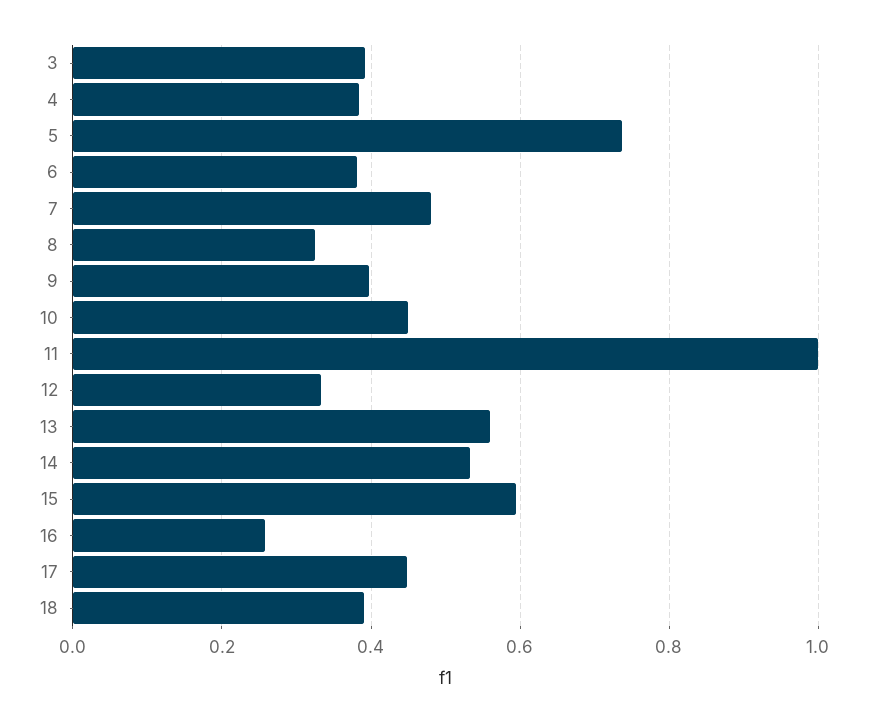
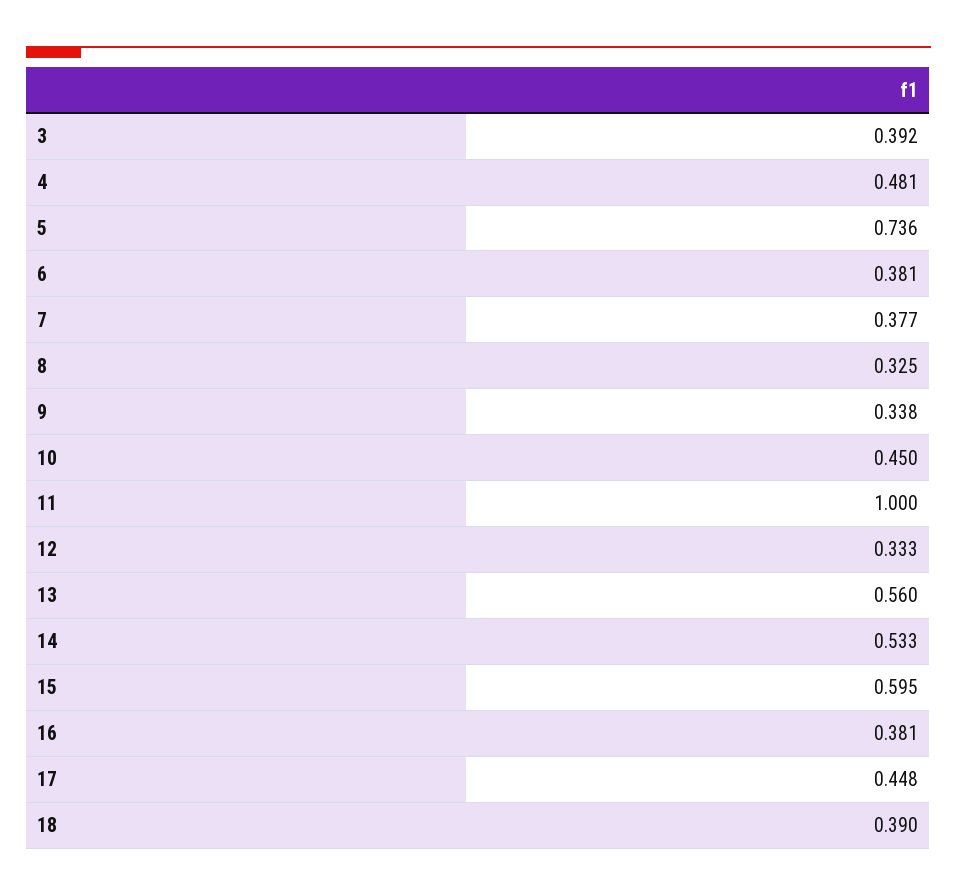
  {
    "3": 0.392,
-   "4": 0.38,
+   "4": 0.481,
    "5": 0.736,
    "6": 0.381,
-   "7": 0.48,
+   "7": 0.377,
    "8": 0.325,
-   "9": 0.4,
+   "9": 0.338,
    "10": 0.45,
    "11": 1,
    "12": 0.333,
    "13": 0.56,
    "14": 0.533,
    "15": 0.595,
-   "16": 0.26,
+   "16": 0.381,
    "17": 0.448,
    "18": 0.39
  }

